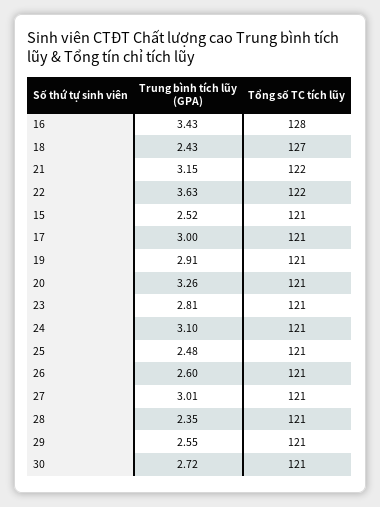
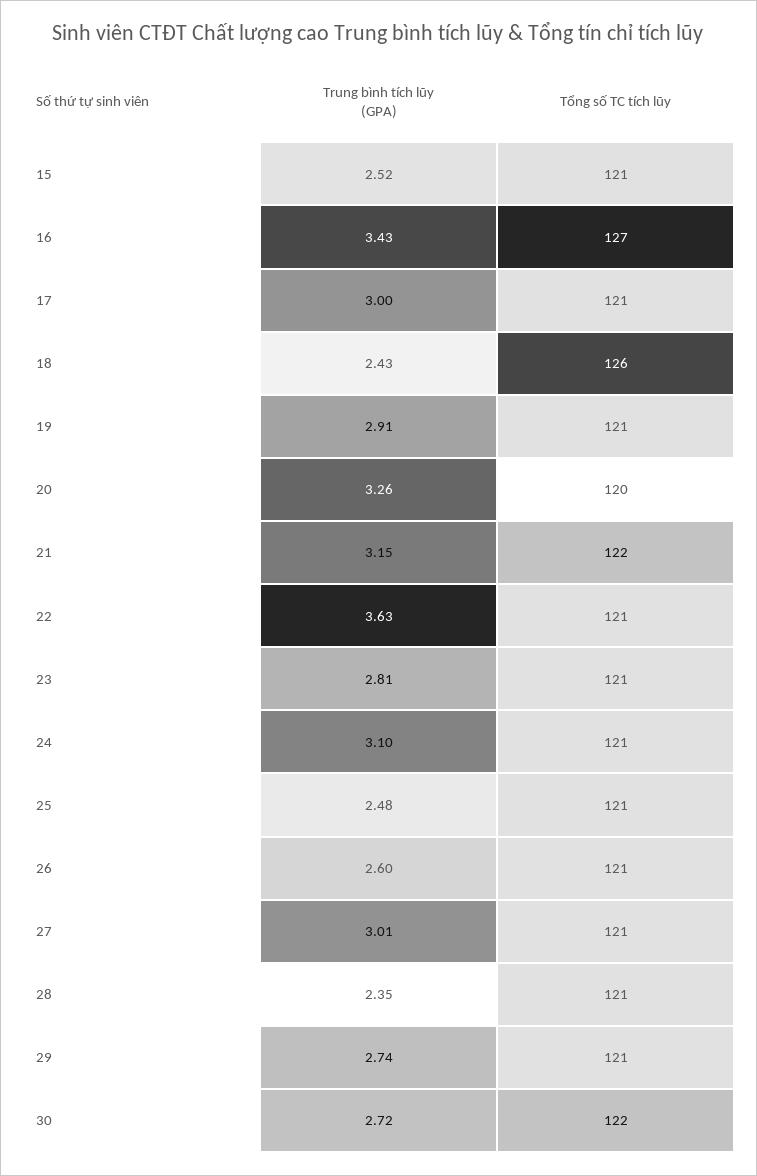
  {
    "Trung bình tích lũy (GPA)": {
      "16": 3.43,
      "18": 2.43,
      "21": 3.15,
      "22": 3.63,
      "15": 2.52,
      "17": 3,
      "19": 2.91,
      "20": 3.26,
      "23": 2.81,
      "24": 3.1,
      "25": 2.48,
      "26": 2.6,
      "27": 3.01,
      "28": 2.35,
-     "29": 2.55,
+     "29": 2.74,
      "30": 2.72
    },
    "Tổng số TC tích lũy": {
-     "16": 128,
+     "16": 127,
-     "18": 127,
+     "18": 126,
      "21": 122,
-     "22": 122,
+     "22": 121,
      "15": 121,
      "17": 121,
      "19": 121,
-     "20": 121,
+     "20": 120,
      "23": 121,
      "24": 121,
      "25": 121,
      "26": 121,
      "27": 121,
      "28": 121,
      "29": 121,
-     "30": 121
+     "30": 122
    }
  }

